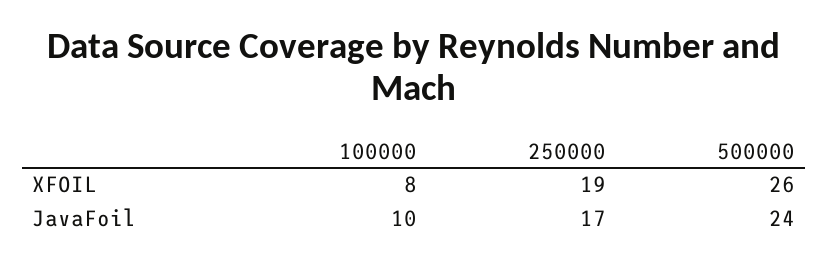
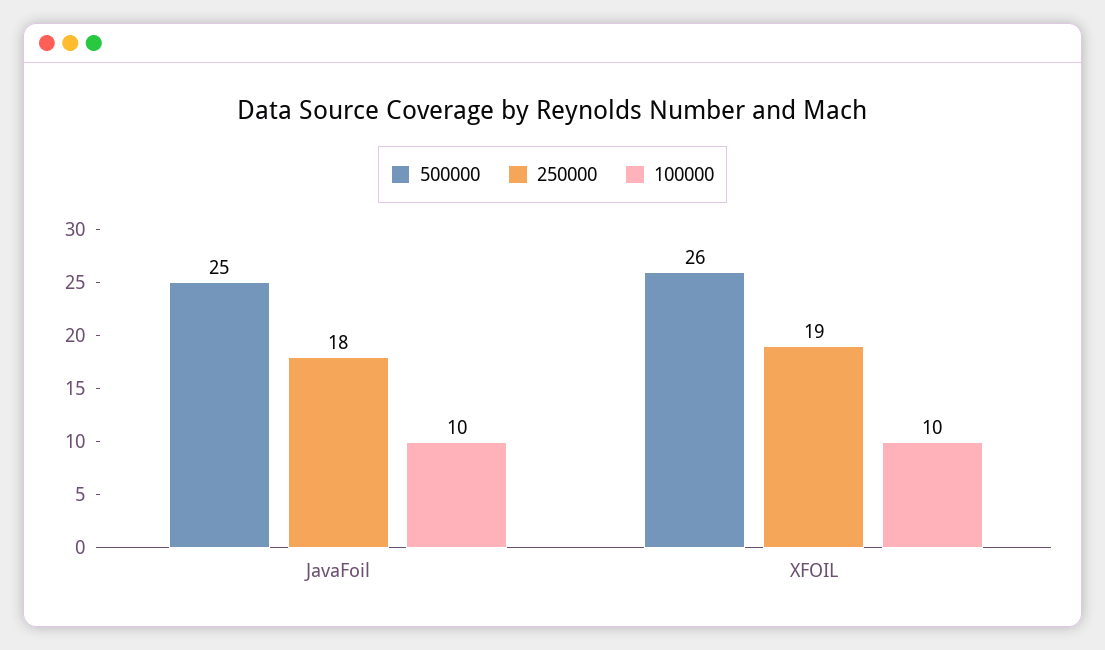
  {
    "100000": {
-     "XFOIL": 8,
+     "XFOIL": 10,
      "JavaFoil": 10
    },
    "250000": {
      "XFOIL": 19,
-     "JavaFoil": 17
+     "JavaFoil": 18
    },
    "500000": {
      "XFOIL": 26,
-     "JavaFoil": 24
+     "JavaFoil": 25
    }
  }

